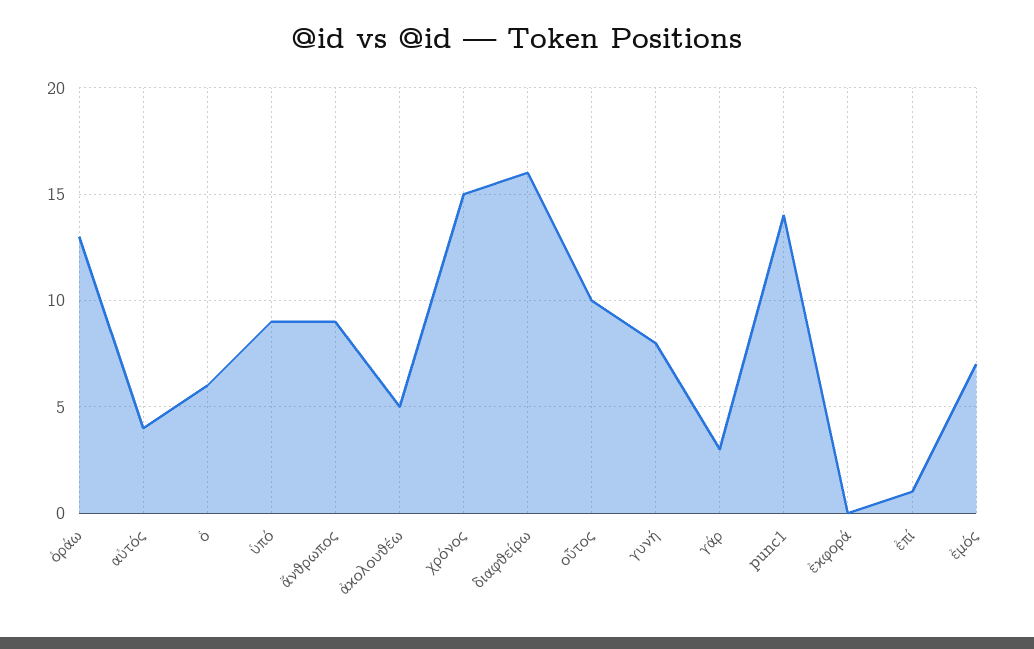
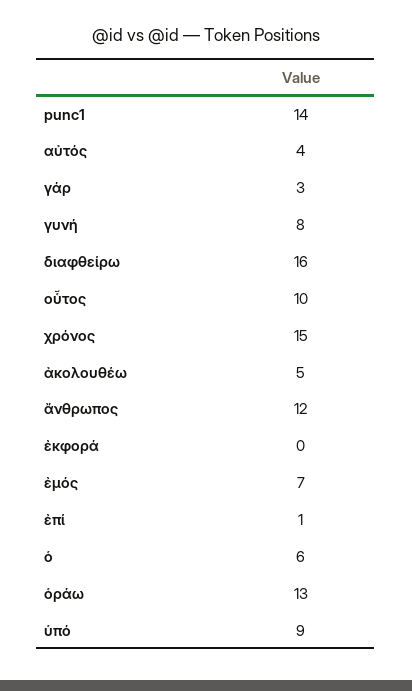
  {
    "ὁράω": 13,
    "αὐτός": 4,
    "ὁ": 6,
    "ὑπό": 9,
-   "ἄνθρωπος": 9,
+   "ἄνθρωπος": 12,
    "ἀκολουθέω": 5,
    "χρόνος": 15,
    "διαφθείρω": 16,
    "οὗτος": 10,
    "γυνή": 8,
    "γάρ": 3,
    "punc1": 14,
    "ἐκφορά": 0,
    "ἐπί": 1,
    "ἐμός": 7
  }

